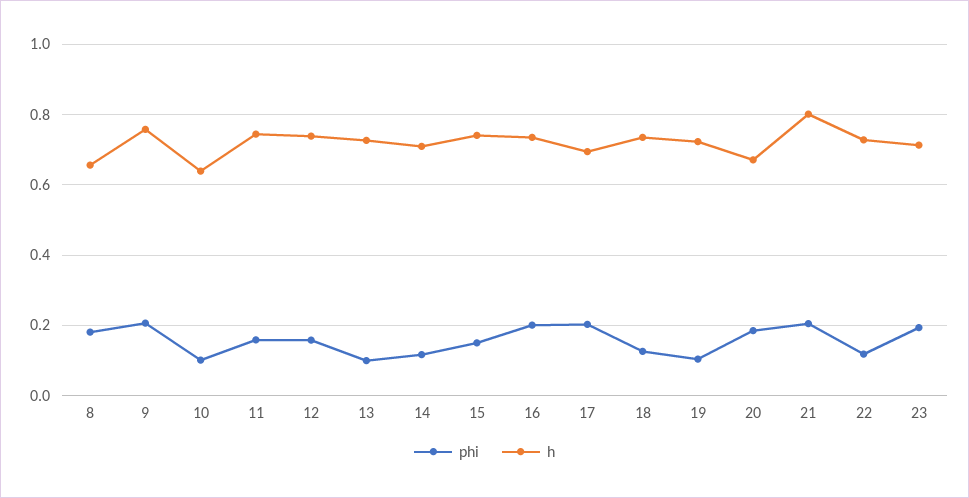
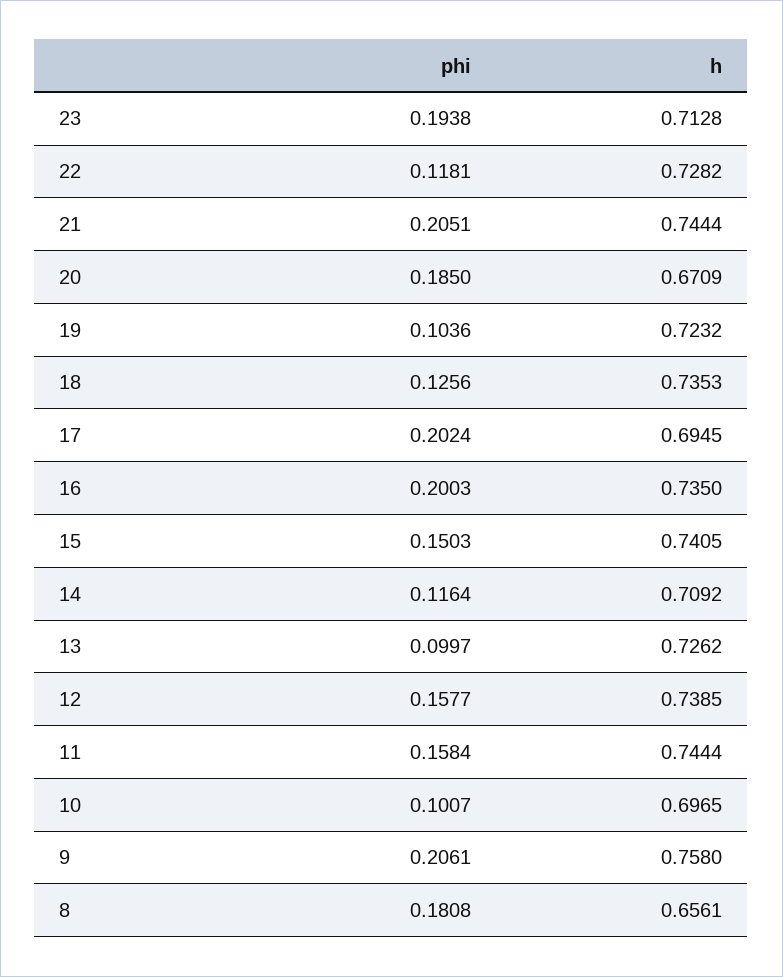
  {
    "phi": {
      "8": 0.1808,
      "9": 0.2061,
      "10": 0.1007,
      "11": 0.1584,
      "12": 0.1577,
      "13": 0.0997,
      "14": 0.1164,
      "15": 0.1503,
      "16": 0.2003,
      "17": 0.2024,
      "18": 0.1256,
      "19": 0.1036,
      "20": 0.185,
      "21": 0.2051,
      "22": 0.1181,
      "23": 0.1938
    },
    "h": {
      "8": 0.6561,
      "9": 0.758,
-     "10": 0.64,
+     "10": 0.6965,
      "11": 0.7444,
      "12": 0.7385,
      "13": 0.7262,
      "14": 0.7092,
      "15": 0.7405,
      "16": 0.735,
      "17": 0.6945,
      "18": 0.7353,
      "19": 0.7232,
      "20": 0.6709,
-     "21": 0.8,
+     "21": 0.7444,
      "22": 0.7282,
      "23": 0.7128
    }
  }

